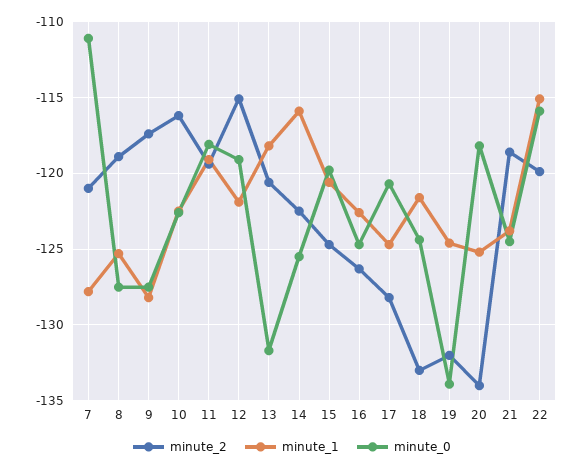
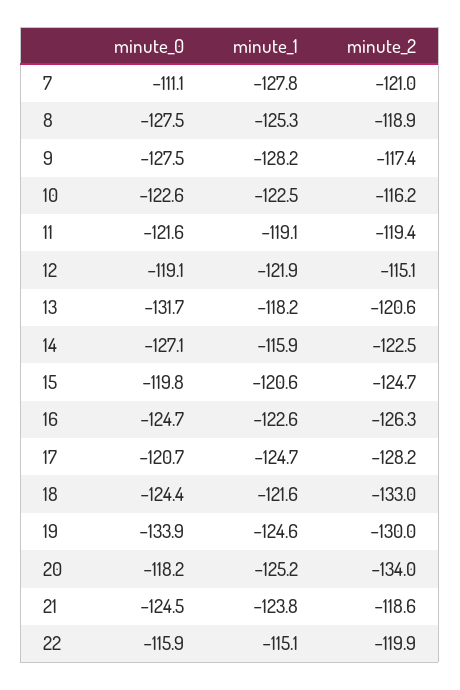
  {
    "minute_2": {
      "7": -121,
      "8": -118.9,
      "9": -117.4,
      "10": -116.2,
      "11": -119.4,
      "12": -115.1,
      "13": -120.6,
      "14": -122.5,
      "15": -124.7,
      "16": -126.3,
      "17": -128.2,
      "18": -133,
-     "19": -132,
+     "19": -130,
      "20": -134,
      "21": -118.6,
      "22": -119.9
    },
    "minute_1": {
      "7": -127.8,
      "8": -125.3,
      "9": -128.2,
      "10": -122.5,
      "11": -119.1,
      "12": -121.9,
      "13": -118.2,
      "14": -115.9,
      "15": -120.6,
      "16": -122.6,
      "17": -124.7,
      "18": -121.6,
      "19": -124.6,
      "20": -125.2,
      "21": -123.8,
      "22": -115.1
    },
    "minute_0": {
      "7": -111.1,
      "8": -127.5,
      "9": -127.5,
      "10": -122.6,
-     "11": -118,
+     "11": -121.6,
      "12": -119.1,
      "13": -131.7,
-     "14": -125.5,
+     "14": -127.1,
      "15": -119.8,
      "16": -124.7,
      "17": -120.7,
      "18": -124.4,
      "19": -133.9,
      "20": -118.2,
      "21": -124.5,
      "22": -115.9
    }
  }

